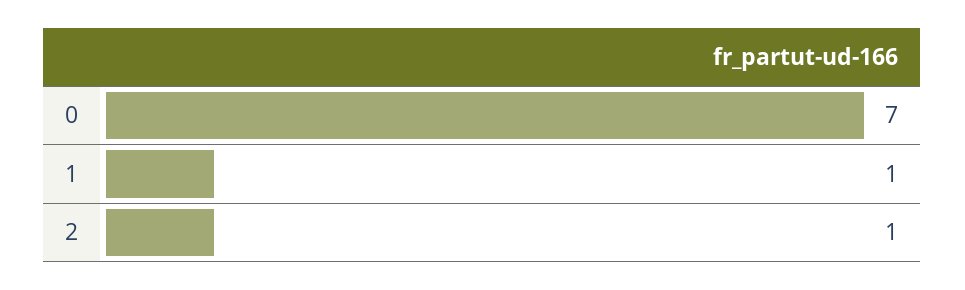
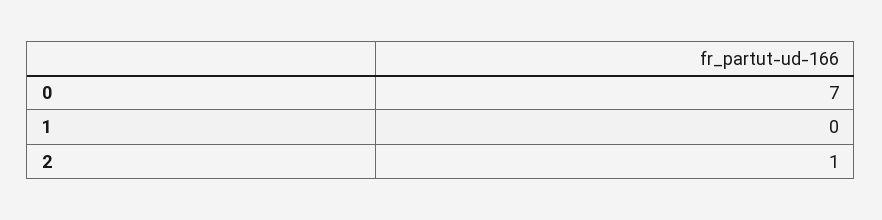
  {
    "0": 7,
-   "1": 1,
+   "1": 0,
    "2": 1
  }

